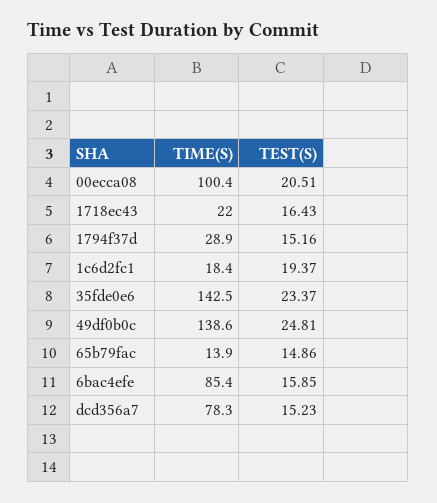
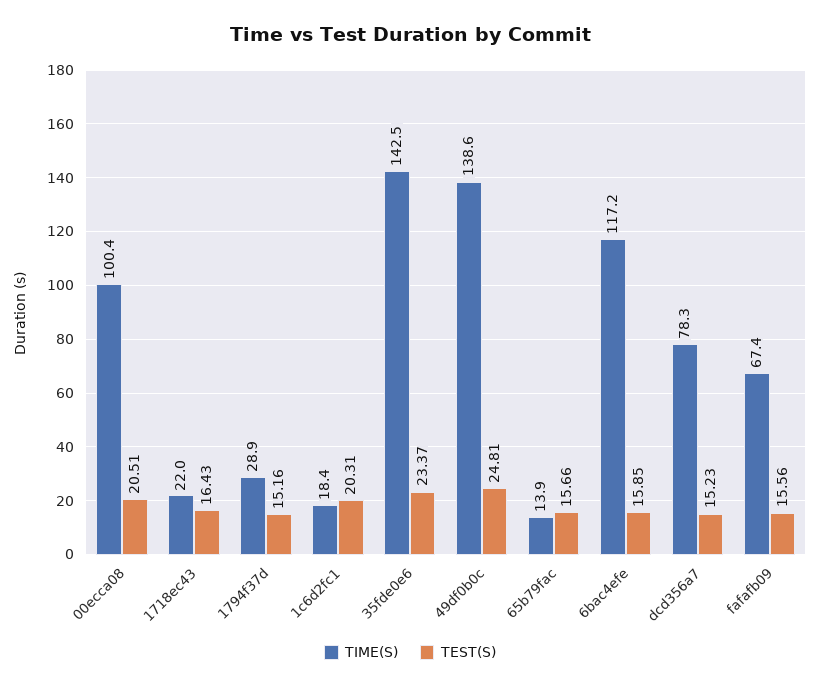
  {
    "TIME(S)": {
      "00ecca08": 100.4,
      "1718ec43": 22,
      "1794f37d": 28.9,
      "1c6d2fc1": 18.4,
      "35fde0e6": 142.5,
      "49df0b0c": 138.6,
      "65b79fac": 13.9,
-     "6bac4efe": 85.4,
+     "6bac4efe": 117.2,
-     "dcd356a7": 78.3
+     "dcd356a7": 78.3,
+     "fafafb09": 67.4
    },
    "TEST(S)": {
      "00ecca08": 20.51,
      "1718ec43": 16.43,
      "1794f37d": 15.16,
-     "1c6d2fc1": 19.37,
+     "1c6d2fc1": 20.31,
      "35fde0e6": 23.37,
      "49df0b0c": 24.81,
-     "65b79fac": 14.86,
+     "65b79fac": 15.66,
      "6bac4efe": 15.85,
-     "dcd356a7": 15.23
+     "dcd356a7": 15.23,
+     "fafafb09": 15.56
    }
  }

